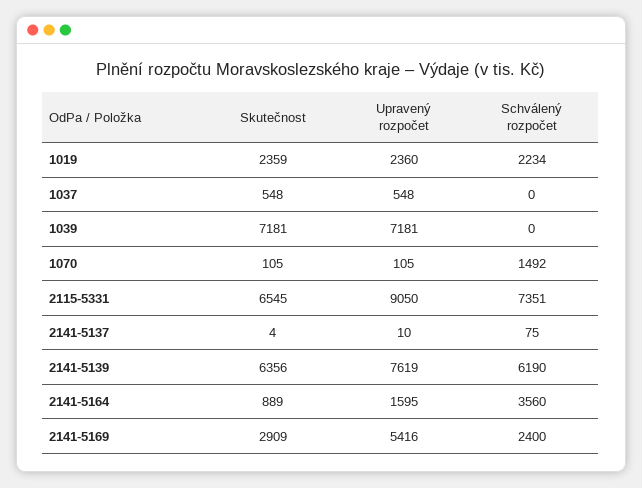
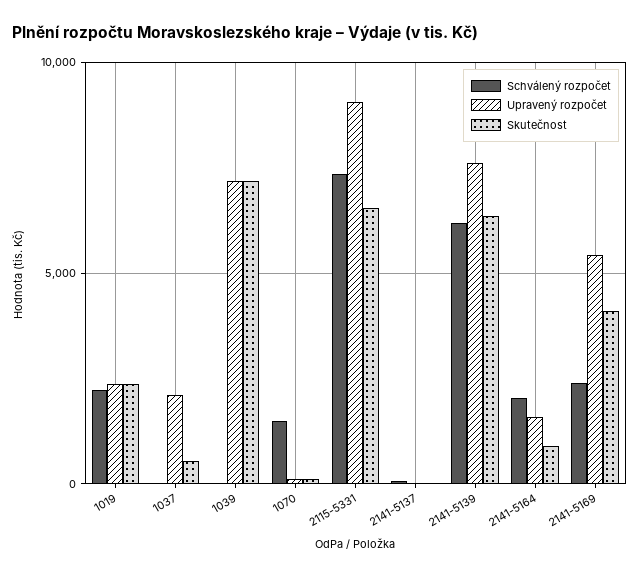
  {
    "Skutečnost": {
      "1019": 2359,
      "1037": 548,
      "1039": 7181,
      "1070": 105,
      "2115-5331": 6545,
      "2141-5137": 4,
      "2141-5139": 6356,
      "2141-5164": 889,
-     "2141-5169": 2909
+     "2141-5169": 4000
    },
    "Upravený rozpočet": {
      "1019": 2360,
-     "1037": 548,
+     "1037": 2000,
      "1039": 7181,
      "1070": 105,
      "2115-5331": 9050,
      "2141-5137": 10,
      "2141-5139": 7619,
      "2141-5164": 1595,
      "2141-5169": 5416
    },
    "Schválený rozpočet": {
      "1019": 2234,
      "1037": 0,
      "1039": 0,
      "1070": 1492,
      "2115-5331": 7351,
      "2141-5137": 75,
      "2141-5139": 6190,
-     "2141-5164": 3560,
+     "2141-5164": 2000,
      "2141-5169": 2400
    }
  }

